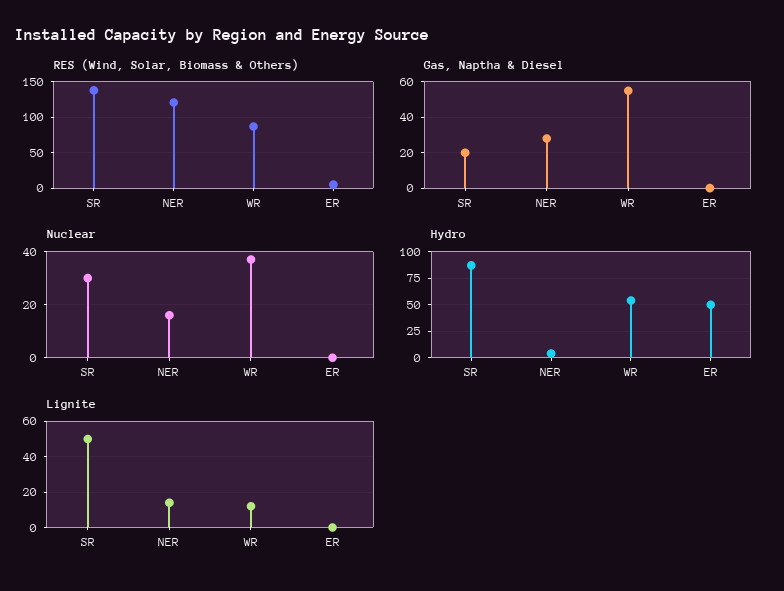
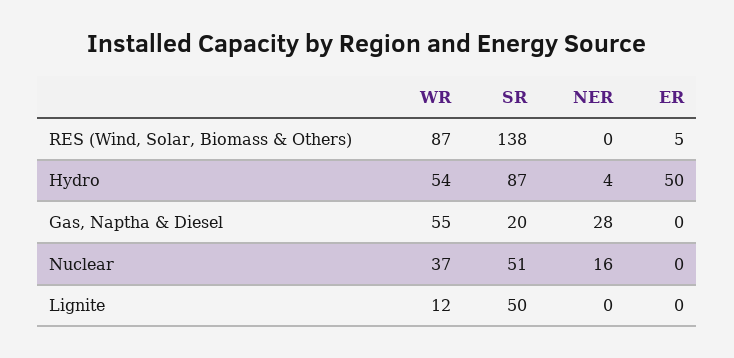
  {
    "RES (Wind, Solar, Biomass & Others)": {
      "SR": 138,
-     "NER": 120,
+     "NER": 0,
      "WR": 87,
      "ER": 5
    },
    "Gas, Naptha & Diesel": {
      "SR": 20,
      "NER": 28,
      "WR": 55,
      "ER": 0
    },
    "Nuclear": {
-     "SR": 30,
+     "SR": 51,
      "NER": 16,
      "WR": 37,
      "ER": 0
    },
    "Hydro": {
      "SR": 87,
      "NER": 4,
      "WR": 54,
      "ER": 50
    },
    "Lignite": {
      "SR": 50,
-     "NER": 15,
+     "NER": 0,
      "WR": 12,
      "ER": 0
    }
  }

